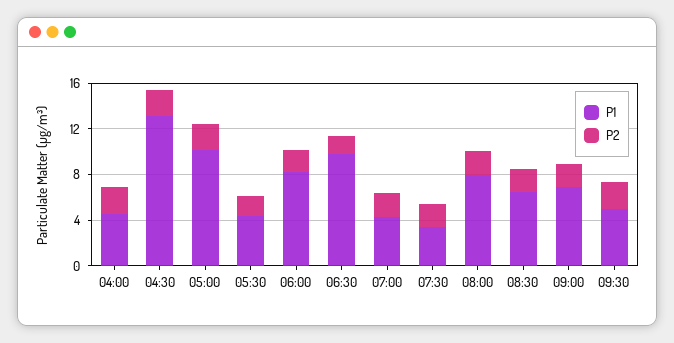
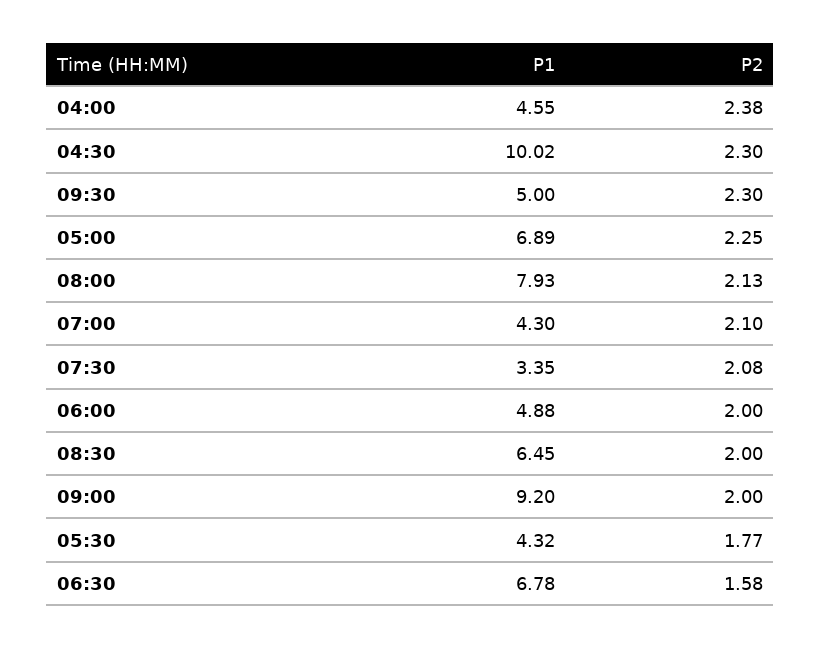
  {
    "P1": {
      "04:00": 4.55,
-     "04:30": 13,
+     "04:30": 10.02,
-     "05:00": 10,
+     "05:00": 6.89,
      "05:30": 4.32,
-     "06:00": 8,
+     "06:00": 4.88,
-     "06:30": 10,
+     "06:30": 6.78,
      "07:00": 4.3,
      "07:30": 3.35,
      "08:00": 7.93,
      "08:30": 6.45,
-     "09:00": 7,
+     "09:00": 9.2,
      "09:30": 5
    },
    "P2": {
      "04:00": 2.38,
      "04:30": 2.3,
      "05:00": 2.25,
      "05:30": 1.77,
      "06:00": 2,
      "06:30": 1.58,
      "07:00": 2.1,
      "07:30": 2.08,
      "08:00": 2.13,
      "08:30": 2,
      "09:00": 2,
      "09:30": 2.3
    }
  }

